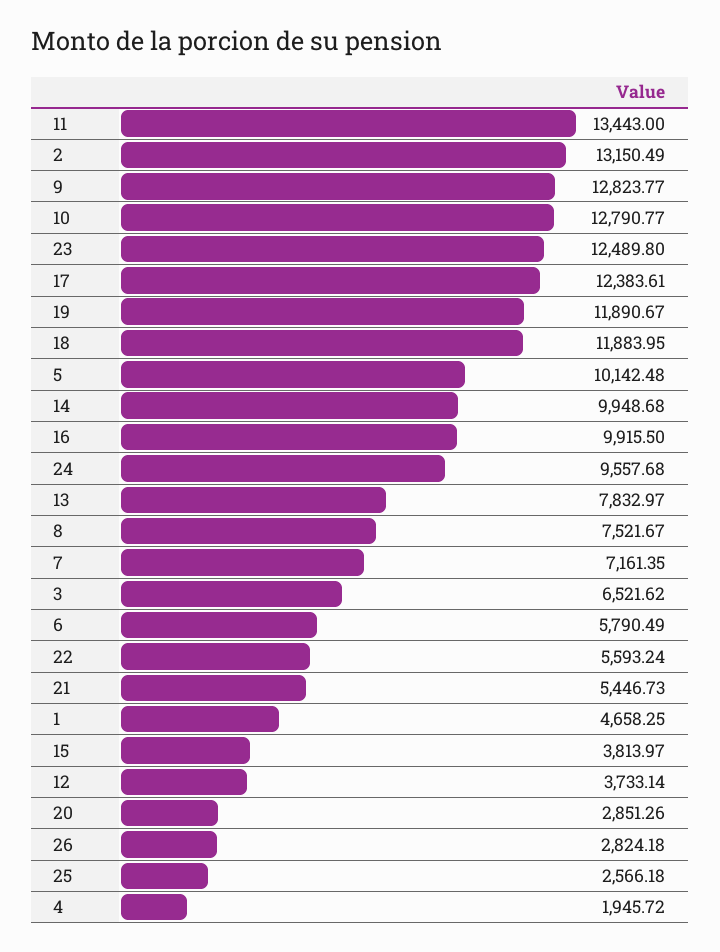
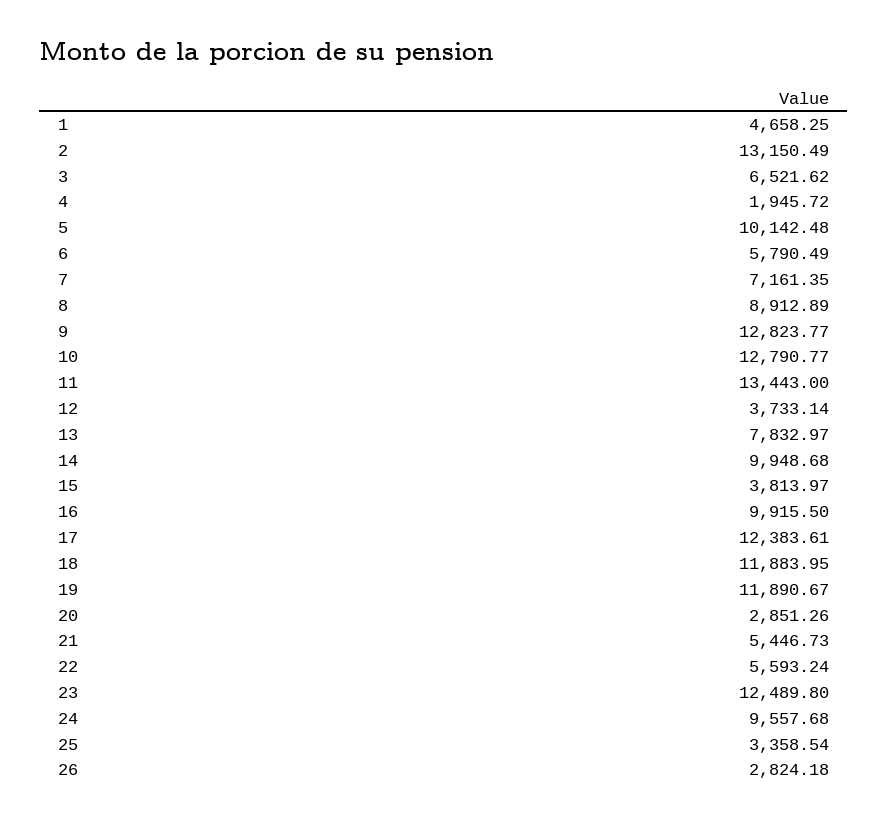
  {
    "11": 13443,
    "2": 13150.49,
    "9": 12823.77,
    "10": 12790.77,
    "23": 12489.8,
    "17": 12383.61,
    "19": 11890.67,
    "18": 11883.95,
    "5": 10142.48,
    "14": 9948.68,
    "16": 9915.5,
    "24": 9557.68,
    "13": 7832.97,
-   "8": 7521.67,
+   "8": 8912.89,
    "7": 7161.35,
    "3": 6521.62,
    "6": 5790.49,
    "22": 5593.24,
    "21": 5446.73,
    "1": 4658.25,
    "15": 3813.97,
    "12": 3733.14,
    "20": 2851.26,
    "26": 2824.18,
-   "25": 2566.18,
+   "25": 3358.54,
    "4": 1945.72
  }

